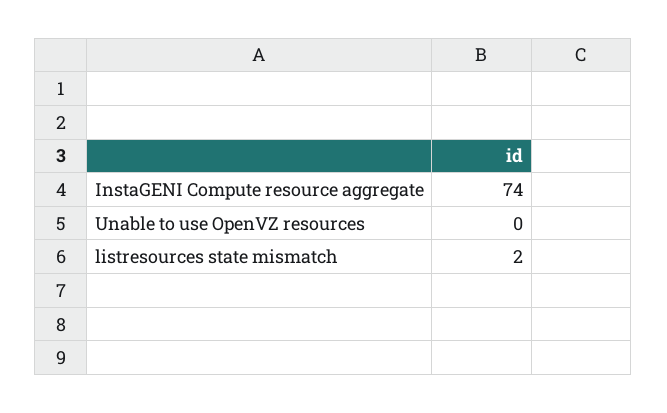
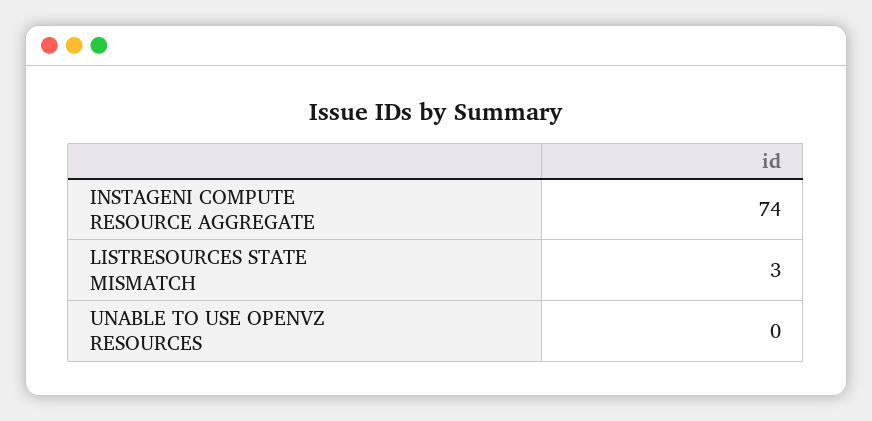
  {
    "InstaGENI Compute resource aggregate": 74,
    "Unable to use OpenVZ resources": 0,
-   "listresources state mismatch": 2
+   "listresources state mismatch": 3
  }

